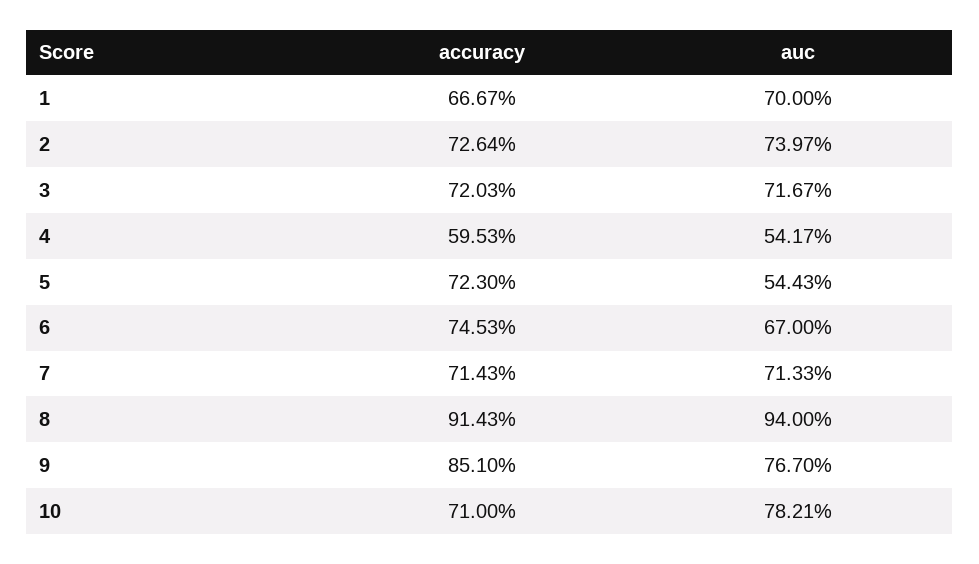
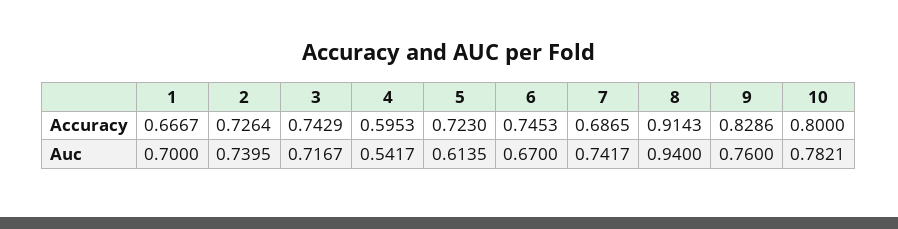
  {
    "accuracy": {
      "1": 0.6667,
      "2": 0.7264,
-     "3": 0.7203,
+     "3": 0.7429,
      "4": 0.5953,
      "5": 0.723,
      "6": 0.7453,
-     "7": 0.7143,
+     "7": 0.6865,
      "8": 0.9143,
-     "9": 0.851,
+     "9": 0.8286,
-     "10": 0.71
+     "10": 0.8
    },
    "auc": {
      "1": 0.7,
-     "2": 0.7397,
+     "2": 0.7395,
      "3": 0.7167,
      "4": 0.5417,
-     "5": 0.5443,
+     "5": 0.6135,
      "6": 0.67,
-     "7": 0.7133,
+     "7": 0.7417,
      "8": 0.94,
-     "9": 0.767,
+     "9": 0.76,
      "10": 0.7821
    }
  }

